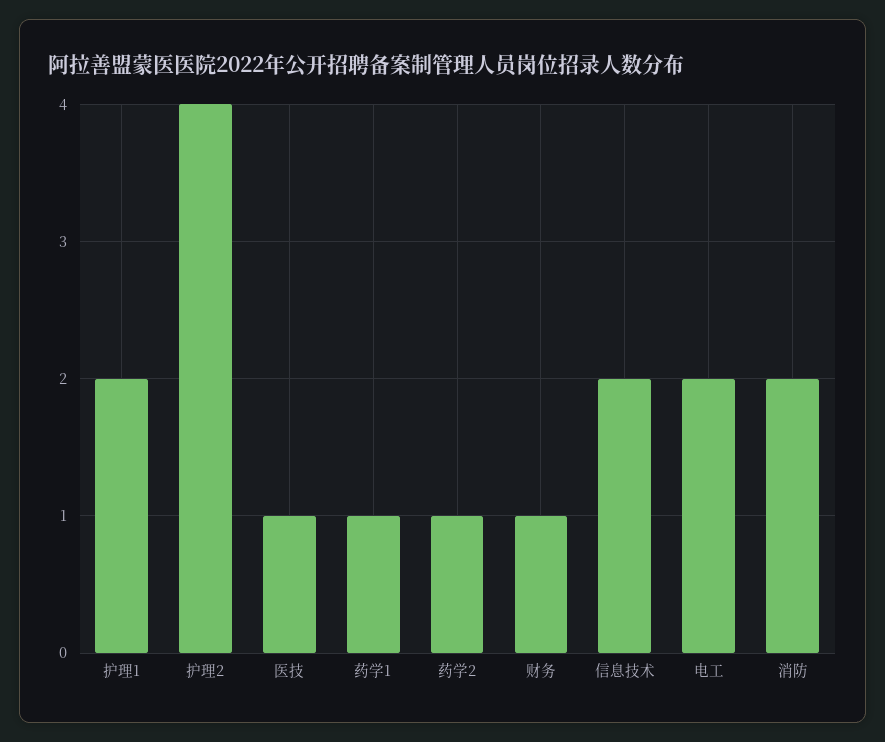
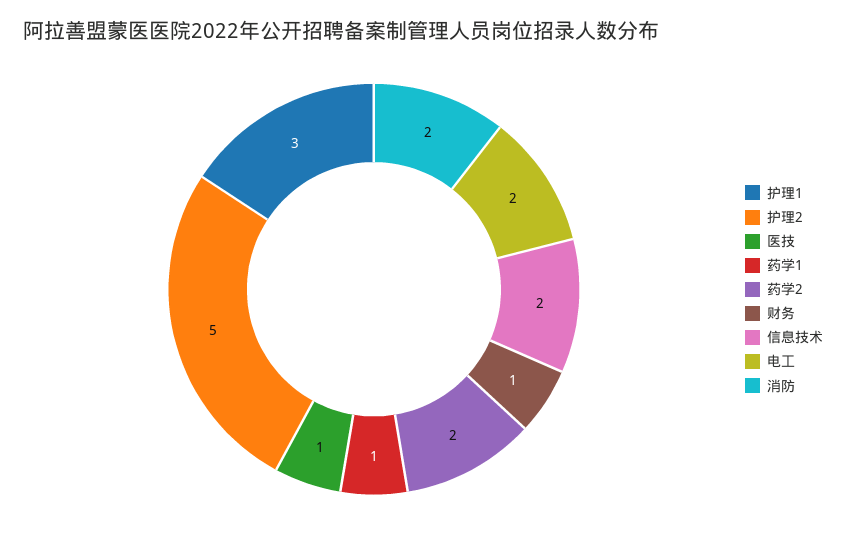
  {
-   "护理1": 2,
+   "护理1": 3,
-   "护理2": 4,
+   "护理2": 5,
    "医技": 1,
    "药学1": 1,
-   "药学2": 1,
+   "药学2": 2,
    "财务": 1,
    "信息技术": 2,
    "电工": 2,
    "消防": 2
  }

